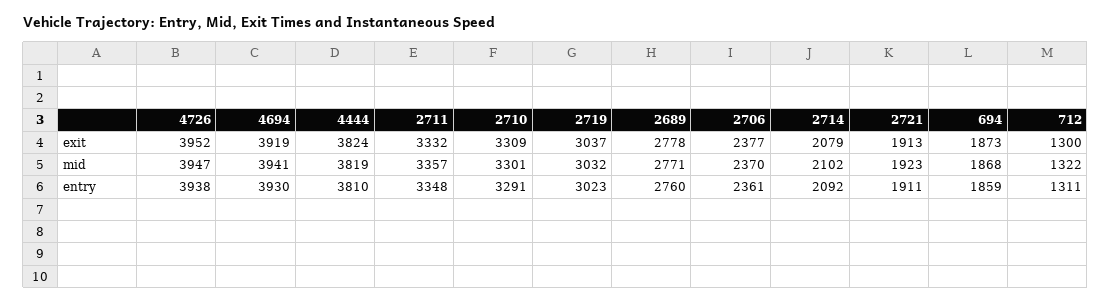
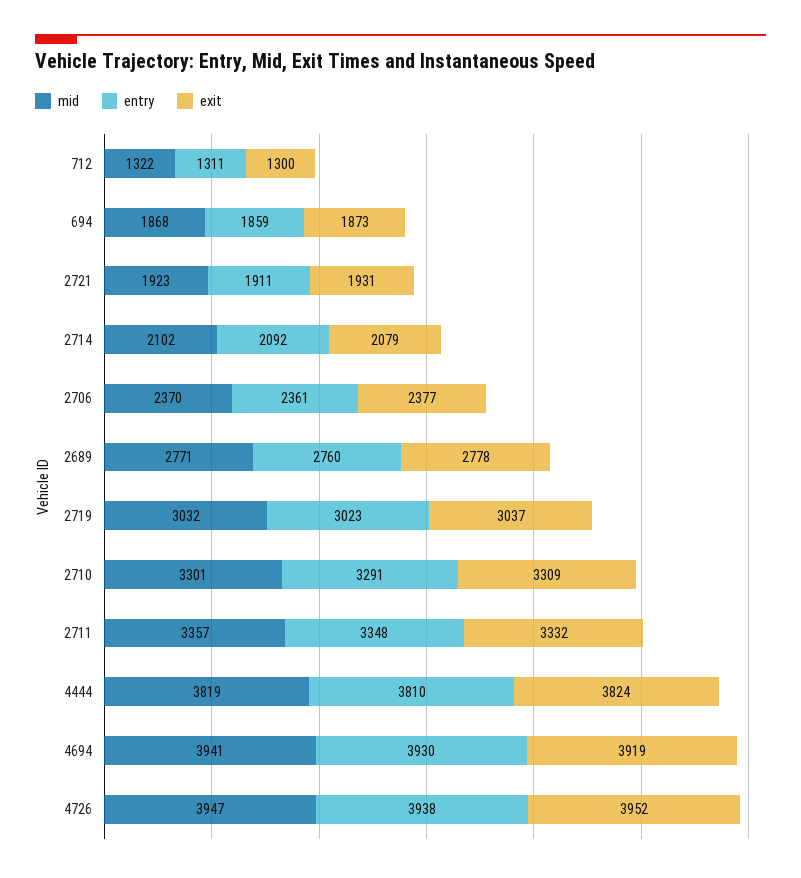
  {
    "exit": {
      "4726": 3952,
      "4694": 3919,
      "4444": 3824,
      "2711": 3332,
      "2710": 3309,
      "2719": 3037,
      "2689": 2778,
      "2706": 2377,
      "2714": 2079,
-     "2721": 1913,
+     "2721": 1931,
      "694": 1873,
      "712": 1300
    },
    "mid": {
      "4726": 3947,
      "4694": 3941,
      "4444": 3819,
      "2711": 3357,
      "2710": 3301,
      "2719": 3032,
      "2689": 2771,
      "2706": 2370,
      "2714": 2102,
      "2721": 1923,
      "694": 1868,
      "712": 1322
    },
    "entry": {
      "4726": 3938,
      "4694": 3930,
      "4444": 3810,
      "2711": 3348,
      "2710": 3291,
      "2719": 3023,
      "2689": 2760,
      "2706": 2361,
      "2714": 2092,
      "2721": 1911,
      "694": 1859,
      "712": 1311
    }
  }

